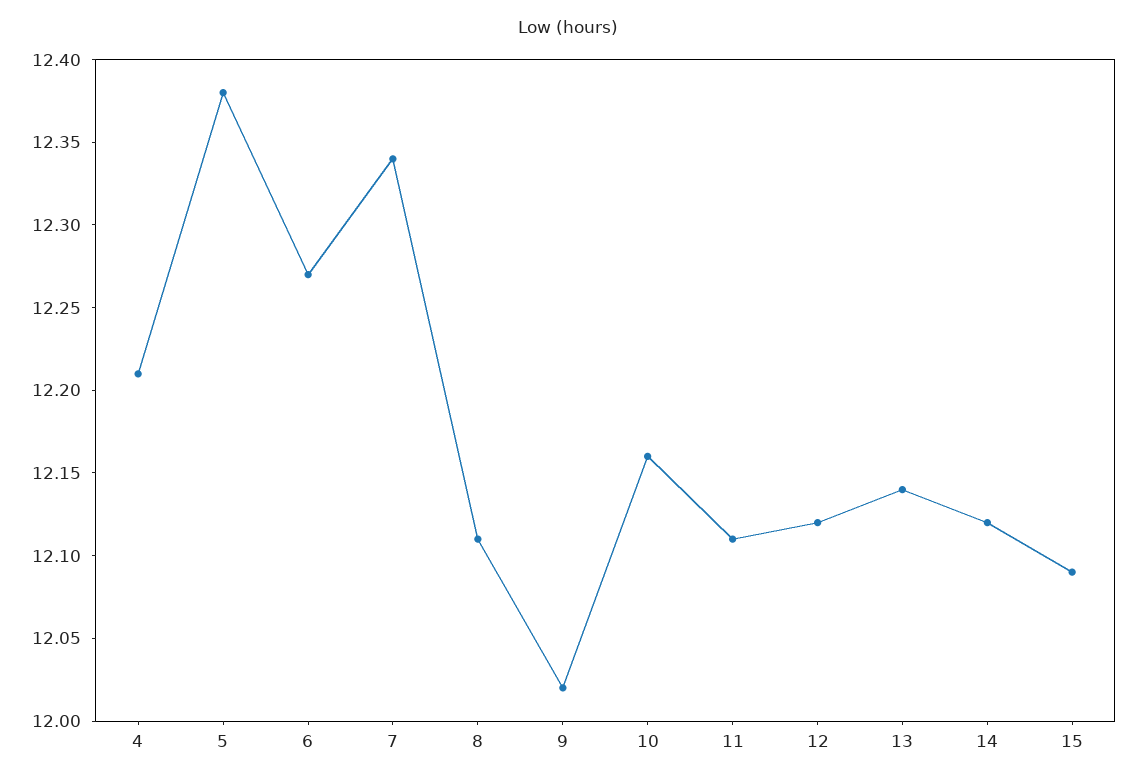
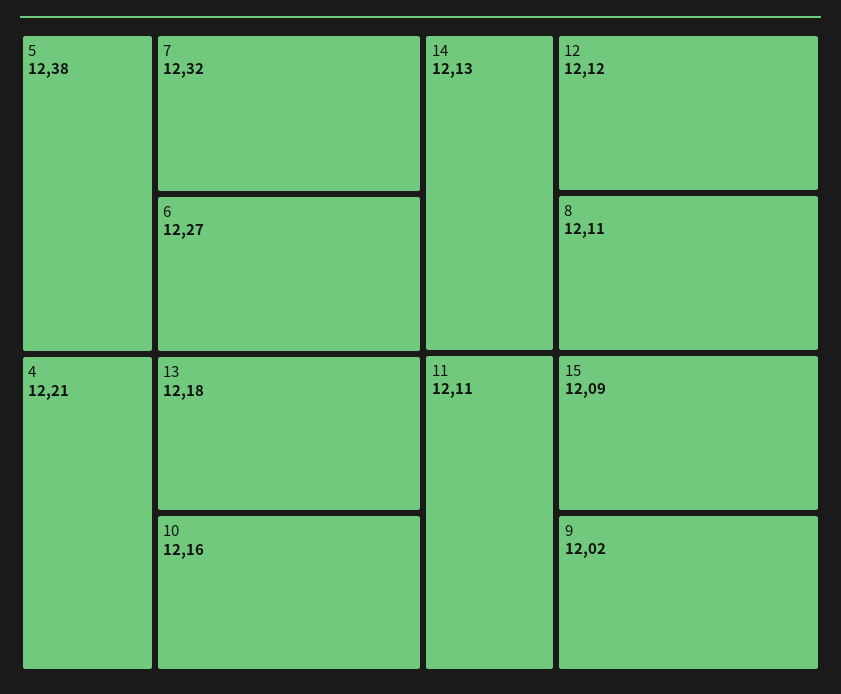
  {
    "4": 12.21,
    "5": 12.38,
    "6": 12.27,
-   "7": 12.34,
+   "7": 12.32,
    "8": 12.11,
    "9": 12.02,
    "10": 12.16,
    "11": 12.11,
    "12": 12.12,
-   "13": 12.14,
+   "13": 12.18,
-   "14": 12.12,
+   "14": 12.13,
    "15": 12.09
  }

